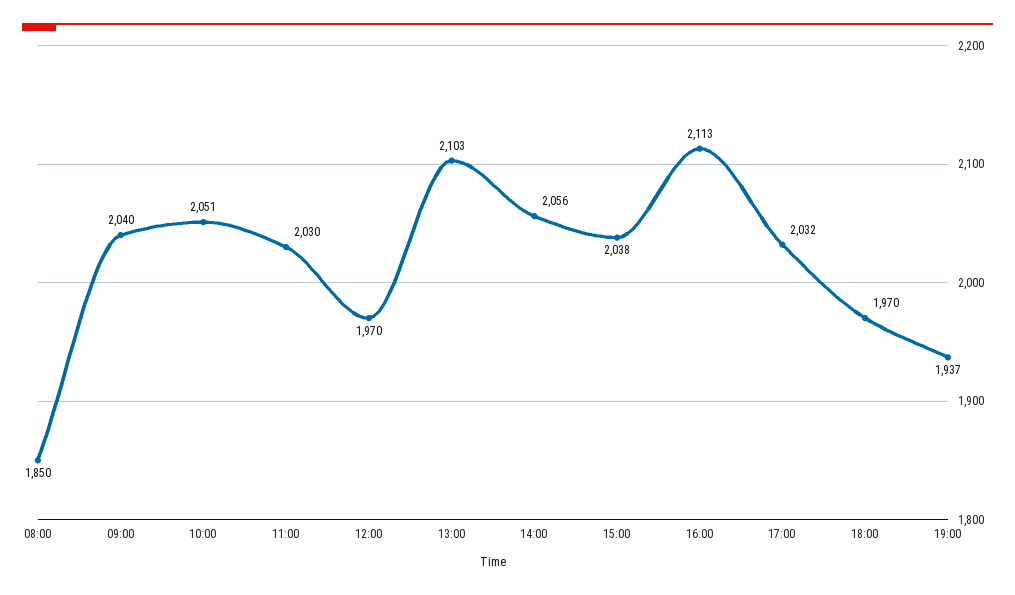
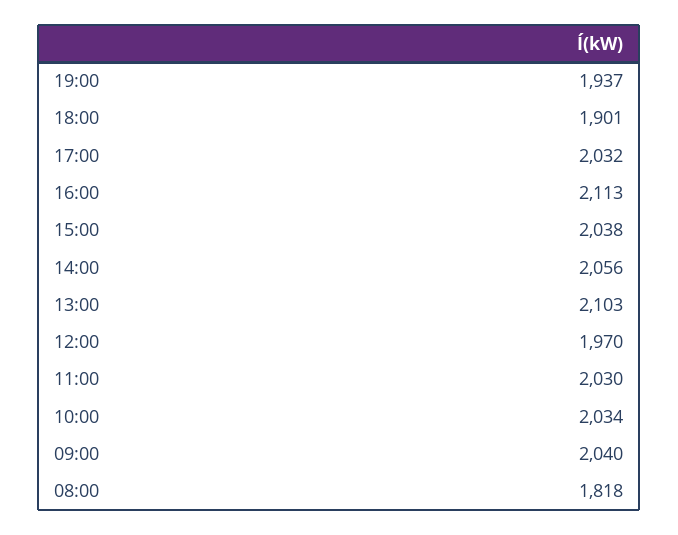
  {
-   "08:00": 1850,
+   "08:00": 1818,
    "09:00": 2040,
-   "10:00": 2051,
+   "10:00": 2034,
    "11:00": 2030,
    "12:00": 1970,
    "13:00": 2103,
    "14:00": 2056,
    "15:00": 2038,
    "16:00": 2113,
    "17:00": 2032,
-   "18:00": 1970,
+   "18:00": 1901,
    "19:00": 1937
  }

